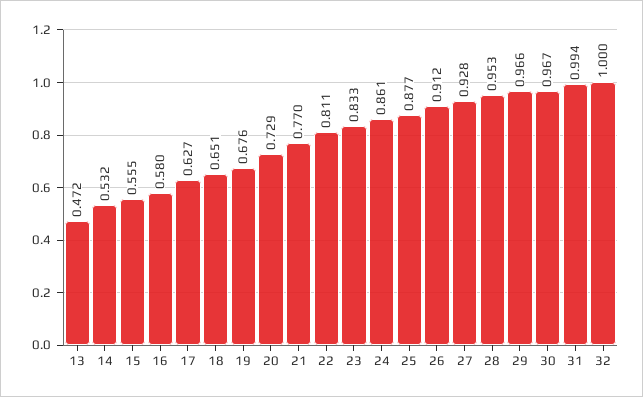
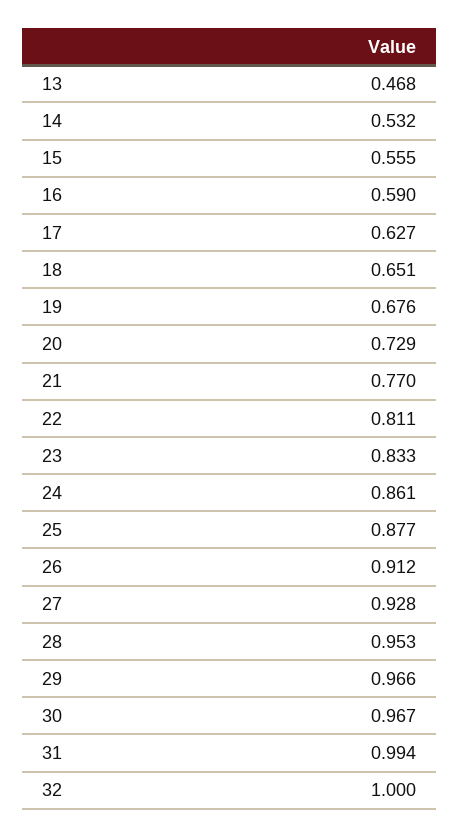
  {
-   "13": 0.472,
+   "13": 0.468,
    "14": 0.532,
    "15": 0.555,
-   "16": 0.58,
+   "16": 0.59,
    "17": 0.627,
    "18": 0.651,
    "19": 0.676,
    "20": 0.729,
    "21": 0.77,
    "22": 0.811,
    "23": 0.833,
    "24": 0.861,
    "25": 0.877,
    "26": 0.912,
    "27": 0.928,
    "28": 0.953,
    "29": 0.966,
    "30": 0.967,
    "31": 0.994,
    "32": 1
  }

